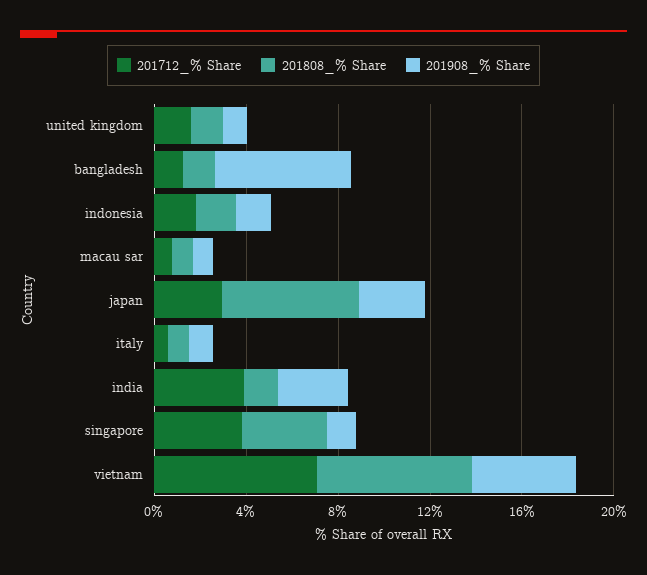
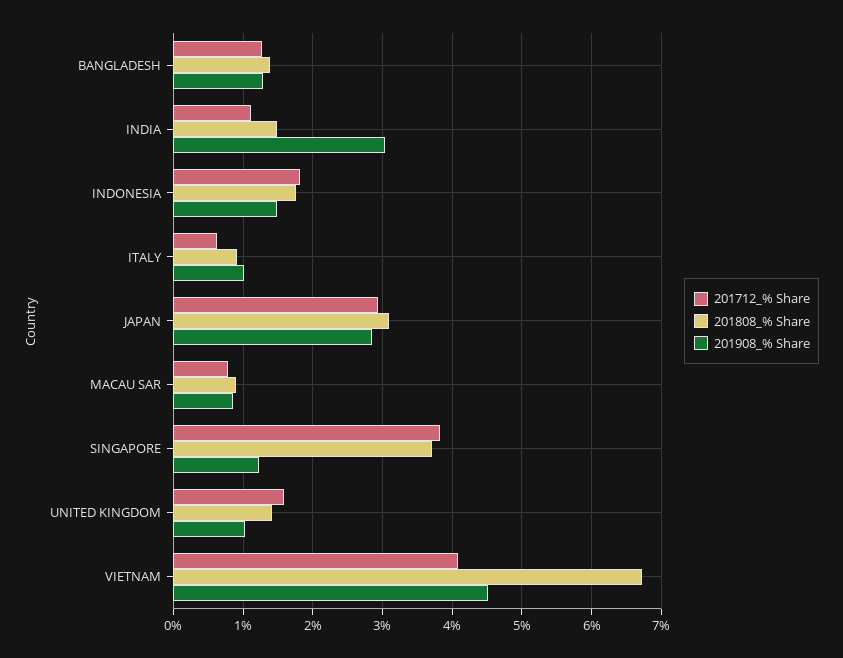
  {
    "201712_% Share": {
      "united kingdom": 1.6,
      "bangladesh": 1.3,
      "indonesia": 1.8,
      "macau sar": 0.8,
      "japan": 2.9,
      "italy": 0.6,
-     "india": 4,
+     "india": 1.1,
      "singapore": 3.8,
-     "vietnam": 7
+     "vietnam": 4.1
    },
    "201808_% Share": {
      "united kingdom": 1.4,
      "bangladesh": 1.4,
      "indonesia": 1.8,
      "macau sar": 0.9,
-     "japan": 6,
+     "japan": 3.1,
      "italy": 0.9,
      "india": 1.5,
      "singapore": 3.7,
      "vietnam": 6.7
    },
    "201908_% Share": {
      "united kingdom": 1,
-     "bangladesh": 6,
+     "bangladesh": 1.3,
      "indonesia": 1.5,
      "macau sar": 0.9,
      "japan": 2.9,
      "italy": 1,
      "india": 3,
      "singapore": 1.2,
      "vietnam": 4.5
    }
  }

